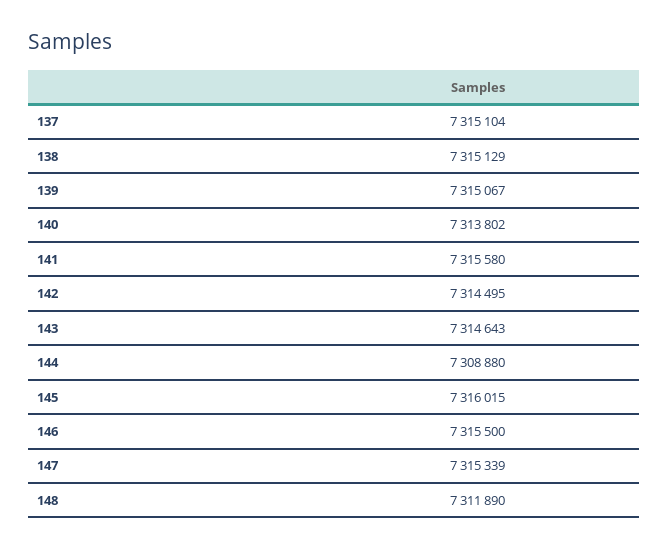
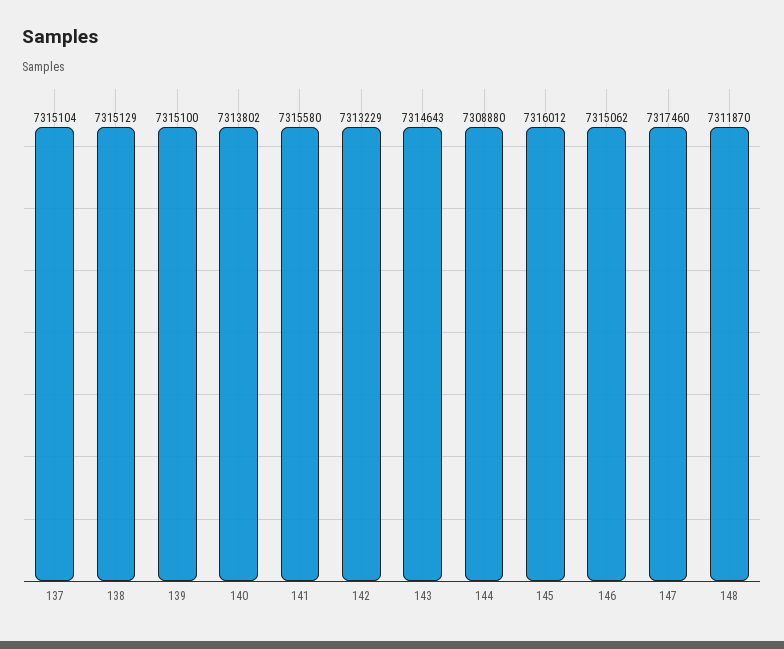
  {
    "137": 7315104,
    "138": 7315129,
-   "139": 7315067,
+   "139": 7315100,
    "140": 7313802,
    "141": 7315580,
-   "142": 7314495,
+   "142": 7313229,
    "143": 7314643,
    "144": 7308880,
-   "145": 7316015,
+   "145": 7316012,
-   "146": 7315500,
+   "146": 7315062,
-   "147": 7315339,
+   "147": 7317460,
-   "148": 7311890
+   "148": 7311870
  }

